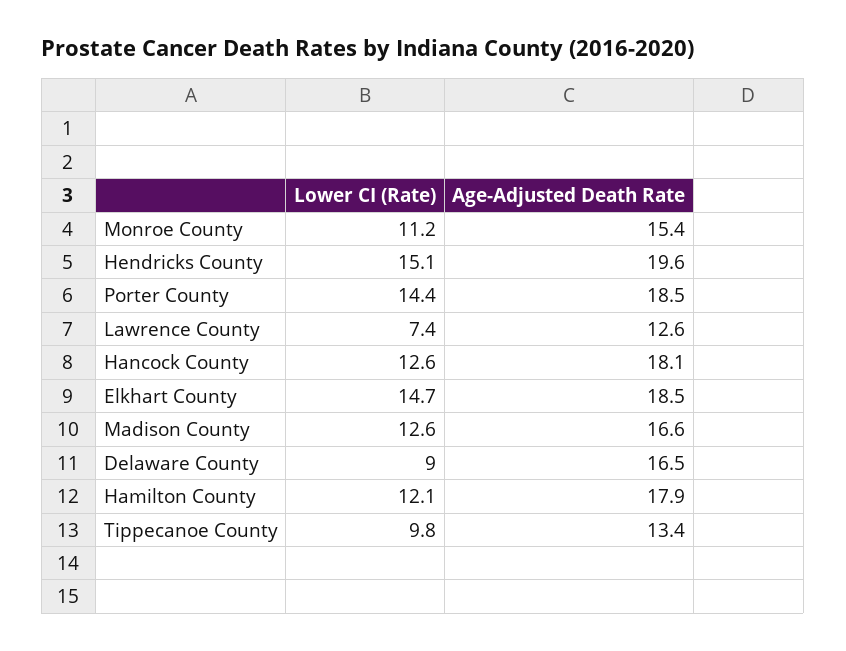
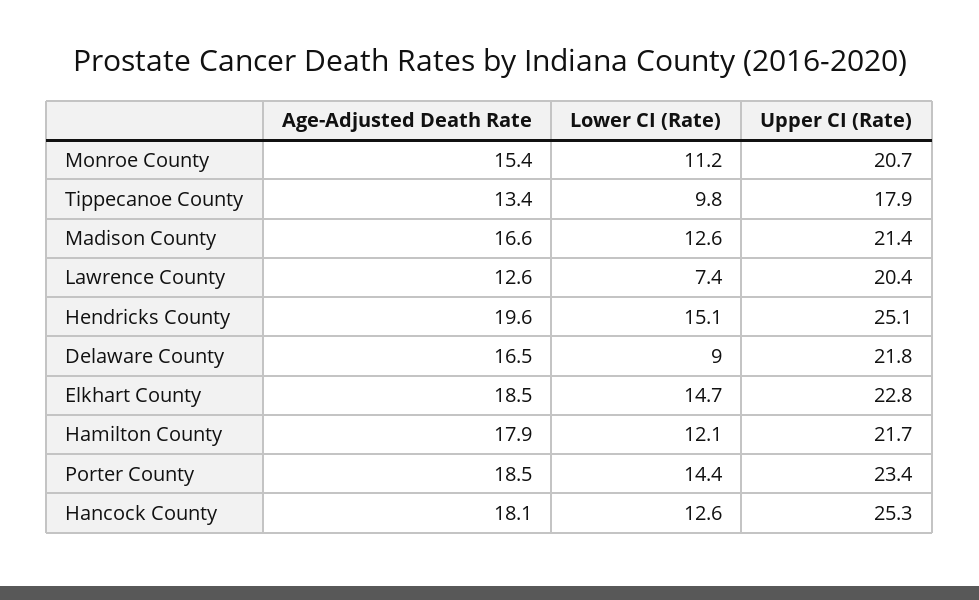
  {
    "Lower CI (Rate)": {
      "Monroe County": 11.2,
      "Hendricks County": 15.1,
      "Porter County": 14.4,
      "Lawrence County": 7.4,
      "Hancock County": 12.6,
      "Elkhart County": 14.7,
      "Madison County": 12.6,
      "Delaware County": 9,
      "Hamilton County": 12.1,
      "Tippecanoe County": 9.8
    },
    "Age-Adjusted Death Rate": {
      "Monroe County": 15.4,
      "Hendricks County": 19.6,
      "Porter County": 18.5,
      "Lawrence County": 12.6,
      "Hancock County": 18.1,
      "Elkhart County": 18.5,
      "Madison County": 16.6,
      "Delaware County": 16.5,
      "Hamilton County": 17.9,
      "Tippecanoe County": 13.4
-   }
+   },
+   "Upper CI (Rate)": {
+     "Monroe County": 20.7,
+     "Tippecanoe County": 17.9,
+     "Madison County": 21.4,
+     "Lawrence County": 20.4,
+     "Hendricks County": 25.1,
+     "Delaware County": 21.8,
+     "Elkhart County": 22.8,
+     "Hamilton County": 21.7,
+     "Porter County": 23.4,
+     "Hancock County": 25.3
+   }
  }

